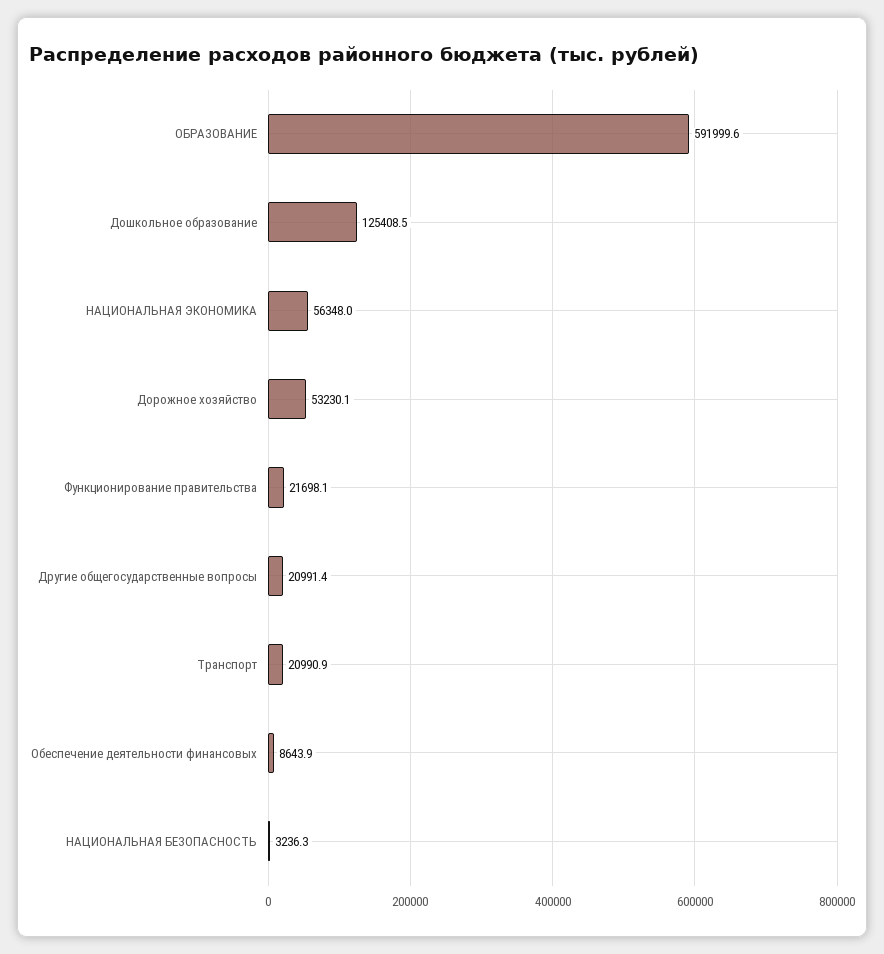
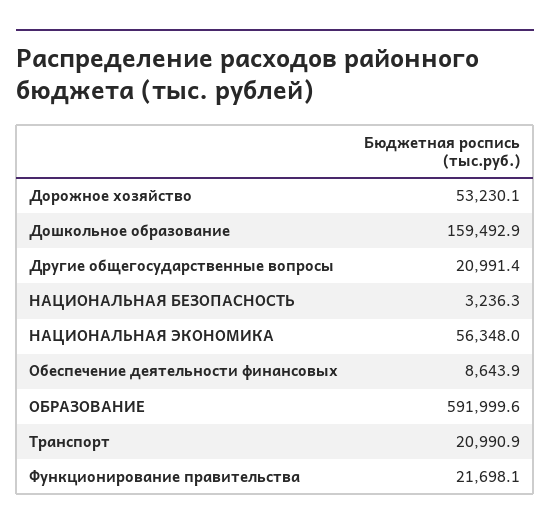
  {
    "ОБРАЗОВАНИЕ": 591999.6,
-   "Дошкольное образование": 125408.5,
+   "Дошкольное образование": 159492.9,
    "НАЦИОНАЛЬНАЯ ЭКОНОМИКА": 56348,
    "Дорожное хозяйство": 53230.1,
    "Функционирование правительства": 21698.1,
    "Другие общегосударственные вопросы": 20991.4,
    "Транспорт": 20990.9,
    "Обеспечение деятельности финансовых": 8643.9,
    "НАЦИОНАЛЬНАЯ БЕЗОПАСНОСТЬ": 3236.3
  }

